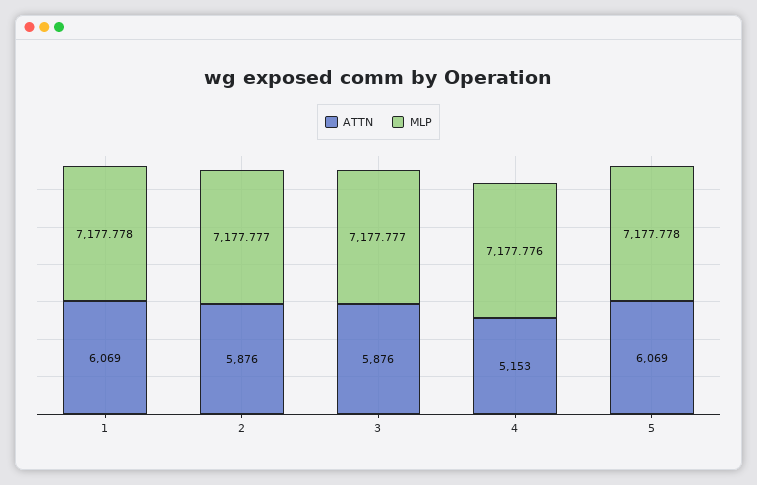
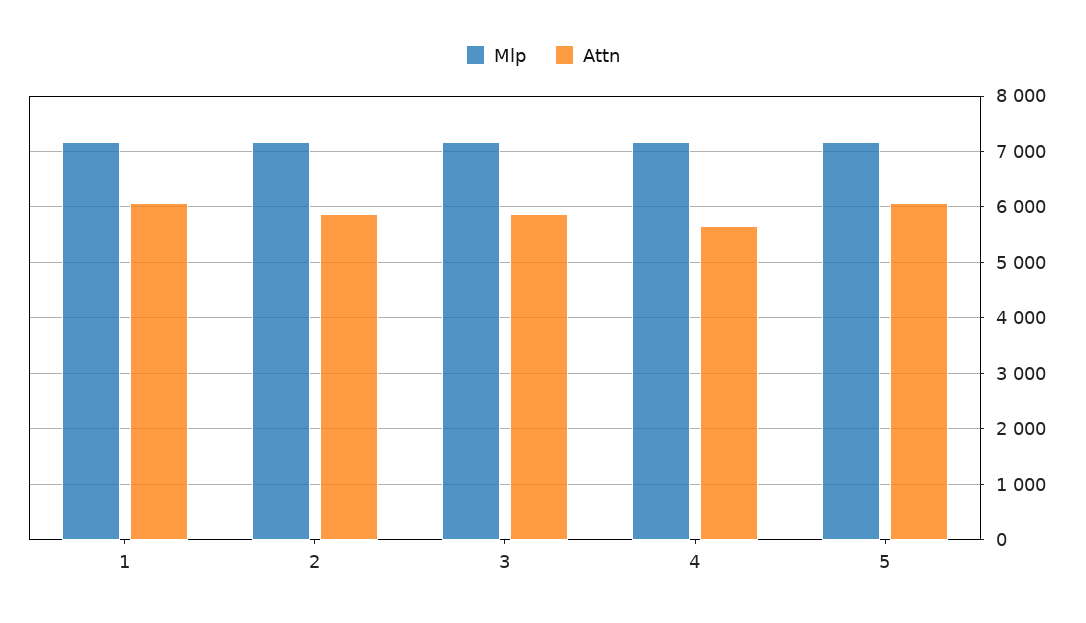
  {
    "ATTN": {
      "1": 6069,
      "2": 5876,
      "3": 5876,
-     "4": 5153,
+     "4": 5600,
      "5": 6069
    },
    "MLP": {
      "1": 7177.778,
      "2": 7177.777,
      "3": 7177.777,
      "4": 7177.776,
      "5": 7177.778
    }
  }

